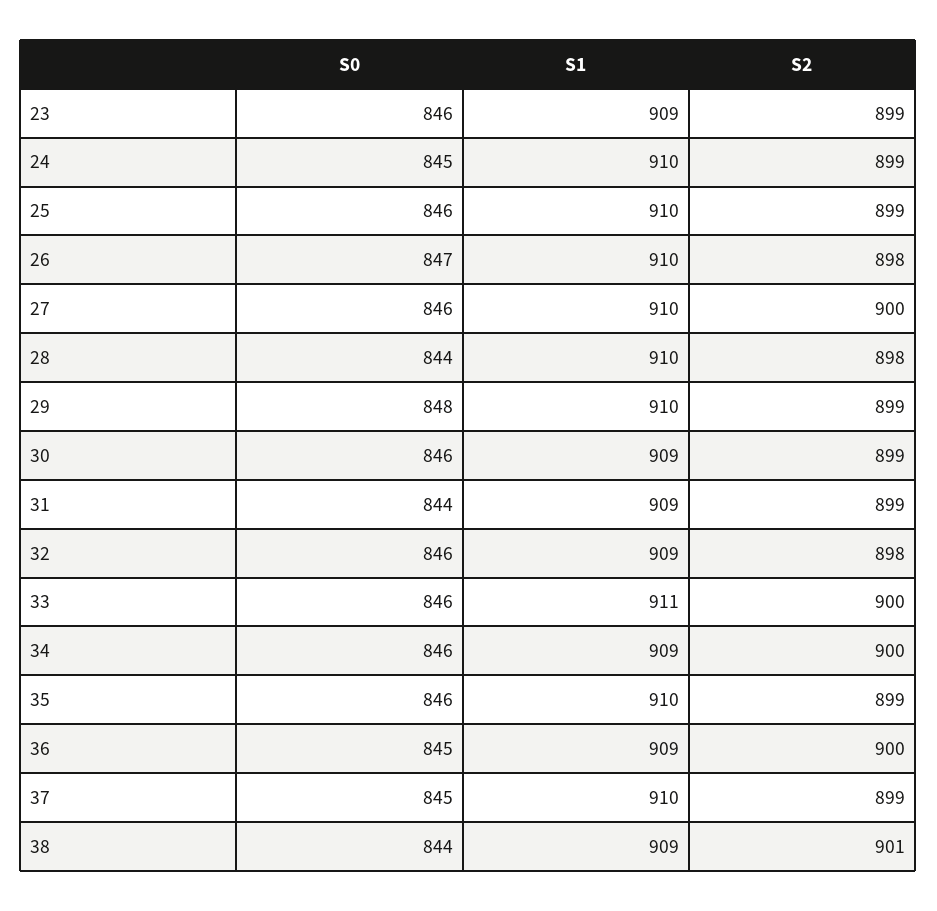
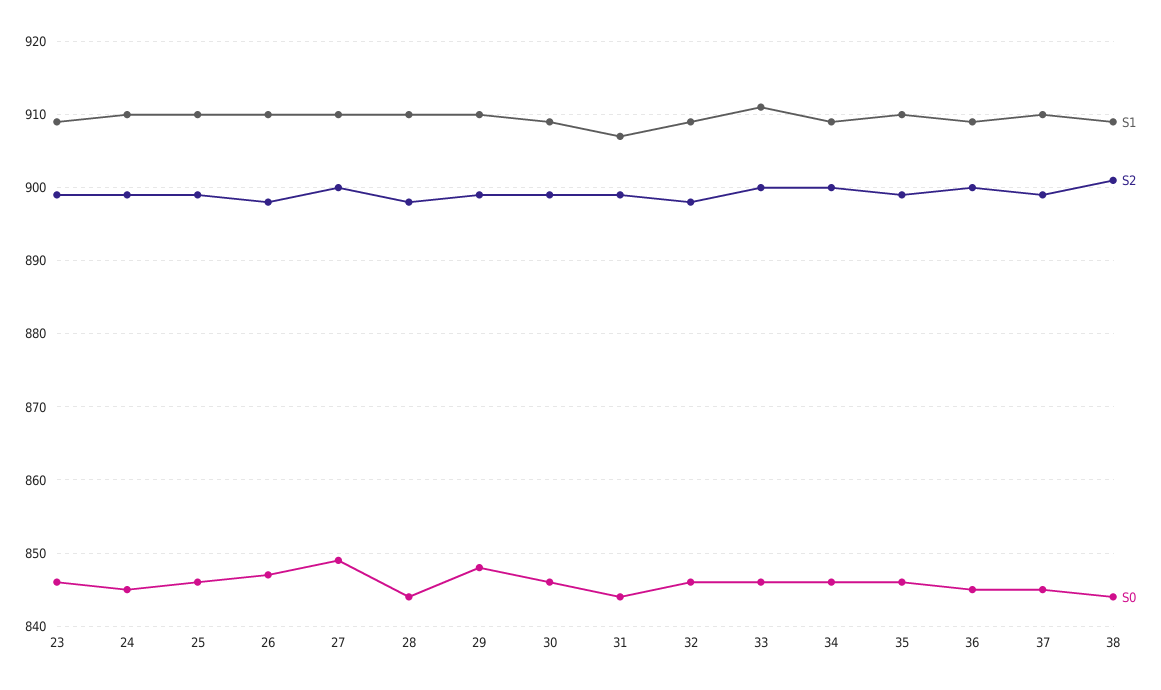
  {
    "S0": {
      "23": 846,
      "24": 845,
      "25": 846,
      "26": 847,
-     "27": 846,
+     "27": 849,
      "28": 844,
      "29": 848,
      "30": 846,
      "31": 844,
      "32": 846,
      "33": 846,
      "34": 846,
      "35": 846,
      "36": 845,
      "37": 845,
      "38": 844
    },
    "S1": {
      "23": 909,
      "24": 910,
      "25": 910,
      "26": 910,
      "27": 910,
      "28": 910,
      "29": 910,
      "30": 909,
-     "31": 909,
+     "31": 907,
      "32": 909,
      "33": 911,
      "34": 909,
      "35": 910,
      "36": 909,
      "37": 910,
      "38": 909
    },
    "S2": {
      "23": 899,
      "24": 899,
      "25": 899,
      "26": 898,
      "27": 900,
      "28": 898,
      "29": 899,
      "30": 899,
      "31": 899,
      "32": 898,
      "33": 900,
      "34": 900,
      "35": 899,
      "36": 900,
      "37": 899,
      "38": 901
    }
  }

